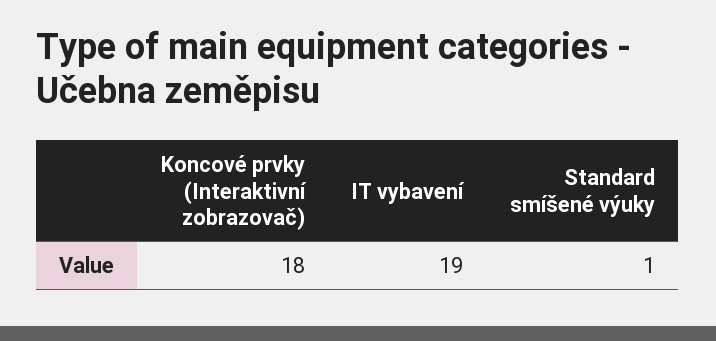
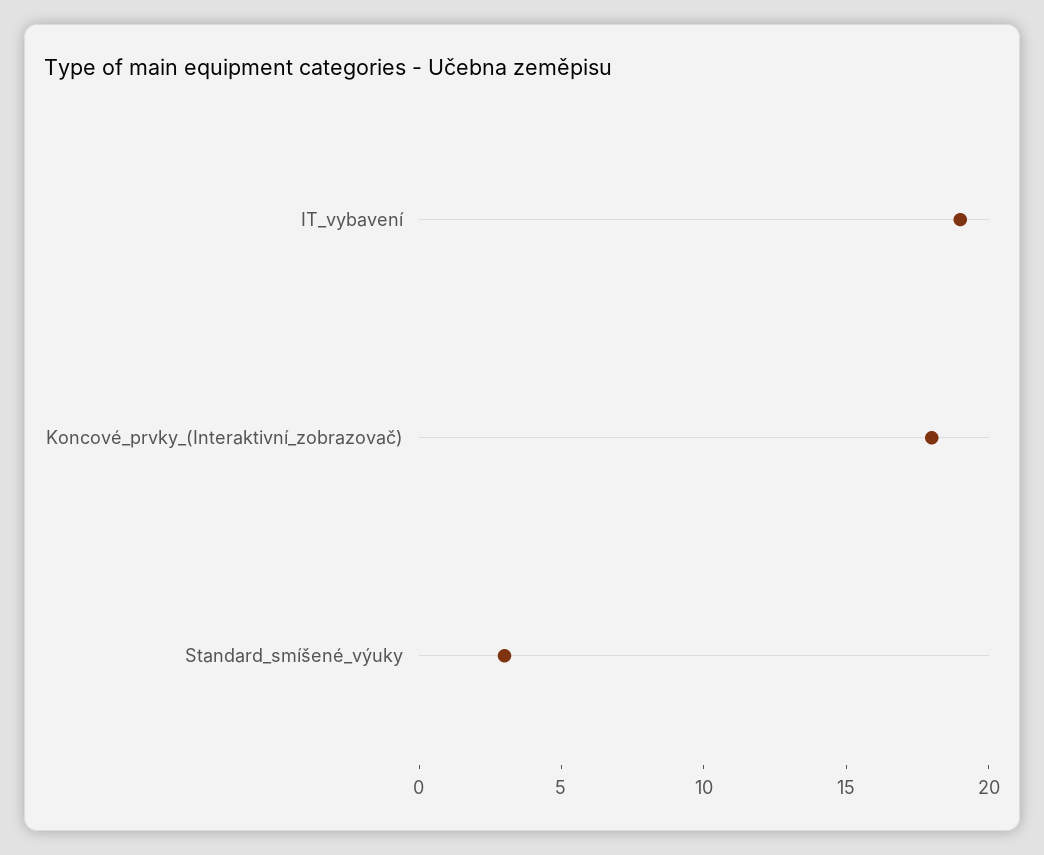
  {
    "Koncové prvky (Interaktivní zobrazovač)": 18,
    "IT vybavení": 19,
-   "Standard smíšené výuky": 1
+   "Standard smíšené výuky": 3
  }

